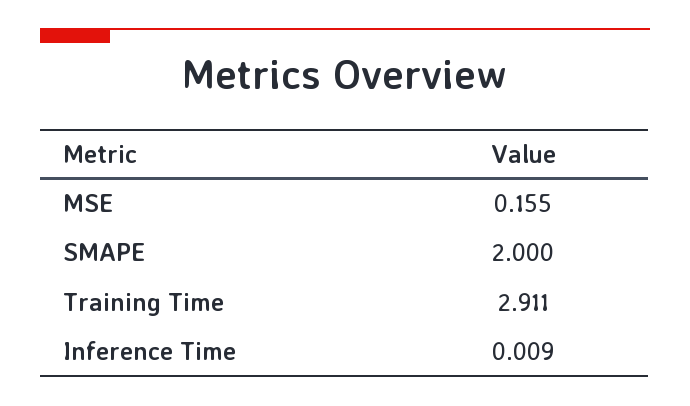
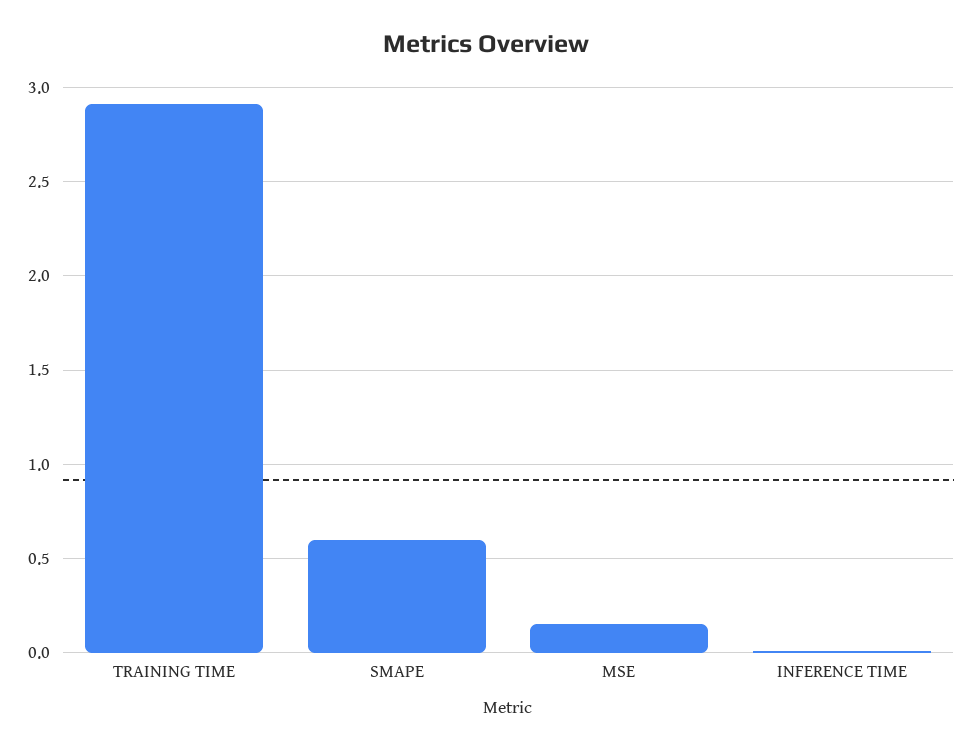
  {
    "MSE": 0.155,
-   "SMAPE": 2,
+   "SMAPE": 0.6,
    "Training Time": 2.911,
    "Inference Time": 0.009
  }

